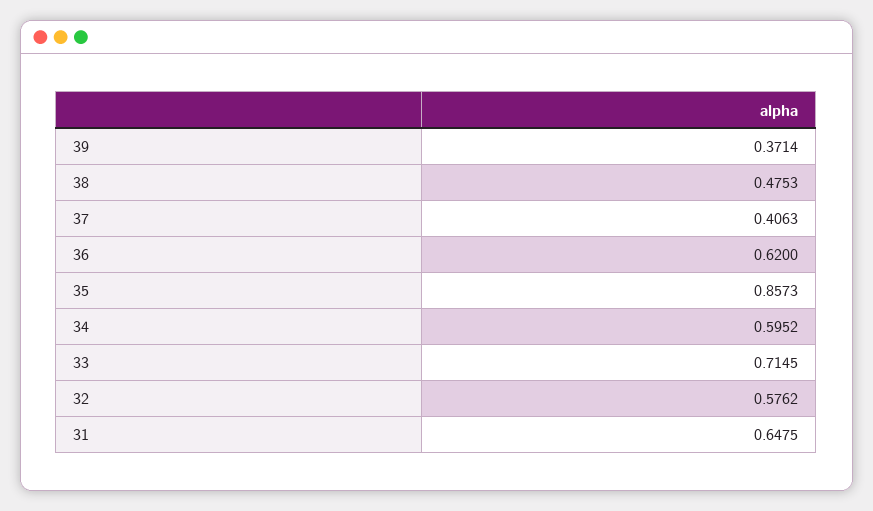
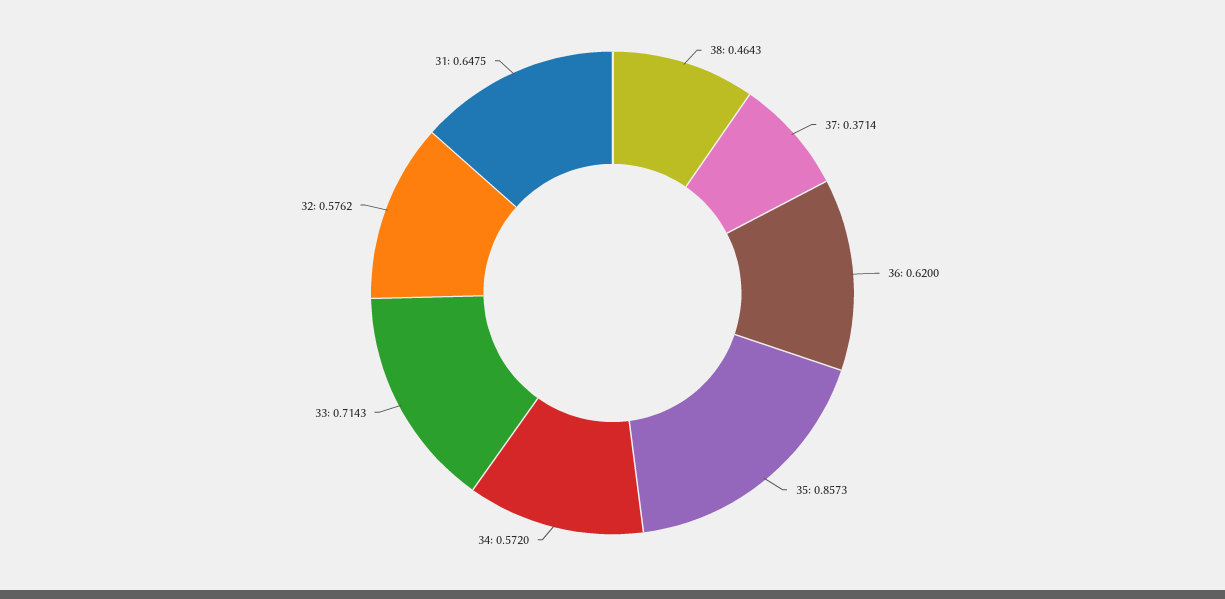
  {
-   "39": 0.3714,
-   "38": 0.4753,
+   "38": 0.4643,
-   "37": 0.4063,
+   "37": 0.3714,
    "36": 0.62,
    "35": 0.8573,
-   "34": 0.5952,
+   "34": 0.572,
-   "33": 0.7145,
+   "33": 0.7143,
    "32": 0.5762,
    "31": 0.6475
  }

